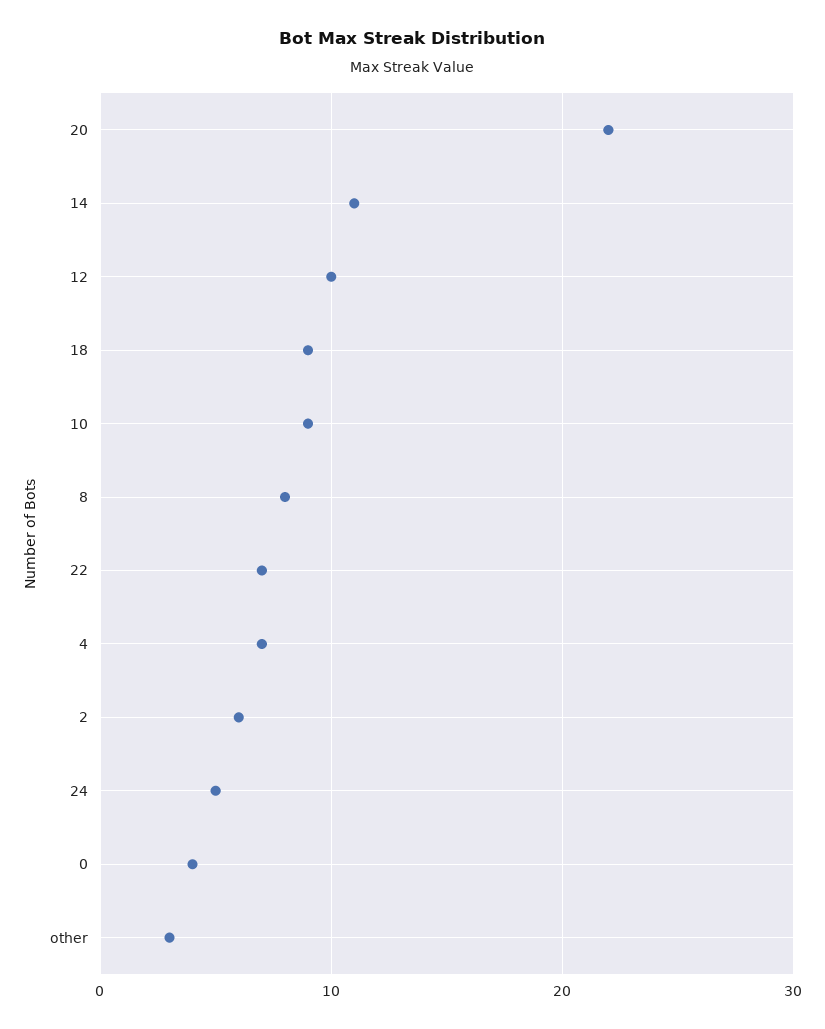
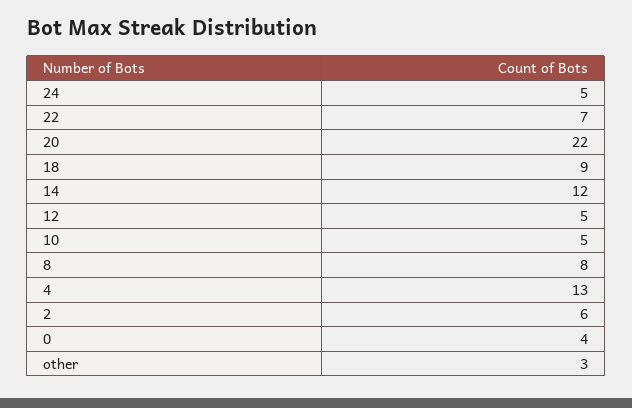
  {
    "20": 22,
-   "14": 11,
+   "14": 12,
-   "12": 10,
+   "12": 5,
    "18": 9,
-   "10": 9,
+   "10": 5,
    "8": 8,
    "22": 7,
-   "4": 7,
+   "4": 13,
    "2": 6,
    "24": 5,
    "0": 4,
    "other": 3
  }

